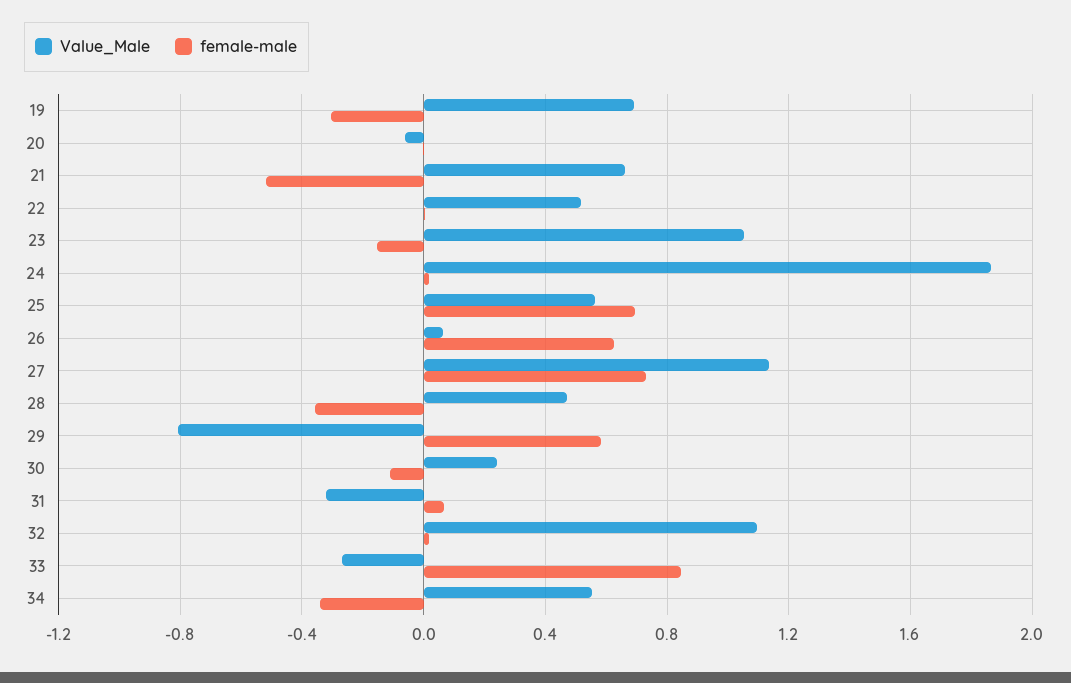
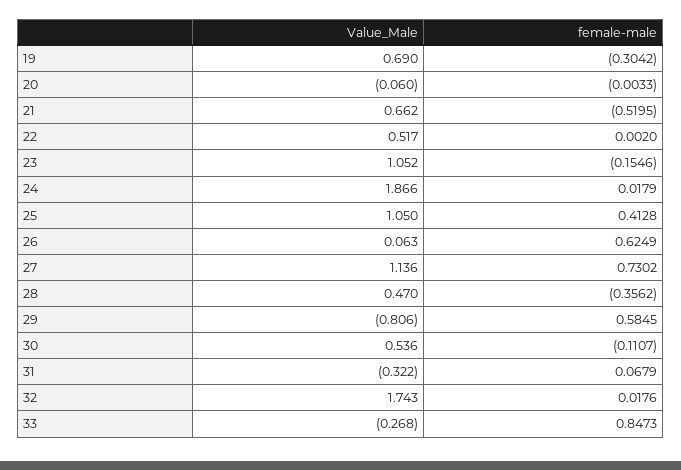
  {
    "Value_Male": {
      "19": 0.69,
      "20": -0.06,
      "21": 0.662,
      "22": 0.517,
      "23": 1.052,
      "24": 1.866,
-     "25": 0.55,
+     "25": 1.05,
      "26": 0.063,
      "27": 1.136,
      "28": 0.47,
      "29": -0.806,
-     "30": 0.25,
+     "30": 0.536,
      "31": -0.322,
-     "32": 1.1,
+     "32": 1.743,
-     "33": -0.268,
+     "33": -0.268
-     "34": 0.55
    },
    "female-male": {
      "19": -0.3042,
      "20": -0.0033,
      "21": -0.5195,
      "22": 0.002,
      "23": -0.1546,
      "24": 0.0179,
-     "25": 0.7,
+     "25": 0.4128,
      "26": 0.6249,
      "27": 0.7302,
      "28": -0.3562,
      "29": 0.5845,
      "30": -0.1107,
      "31": 0.0679,
      "32": 0.0176,
-     "33": 0.8473,
+     "33": 0.8473
-     "34": -0.35
    }
  }

